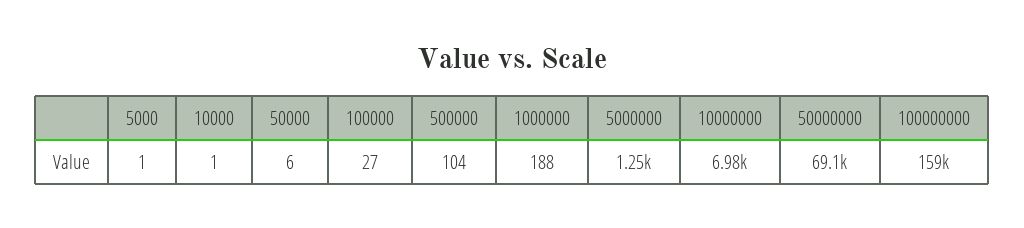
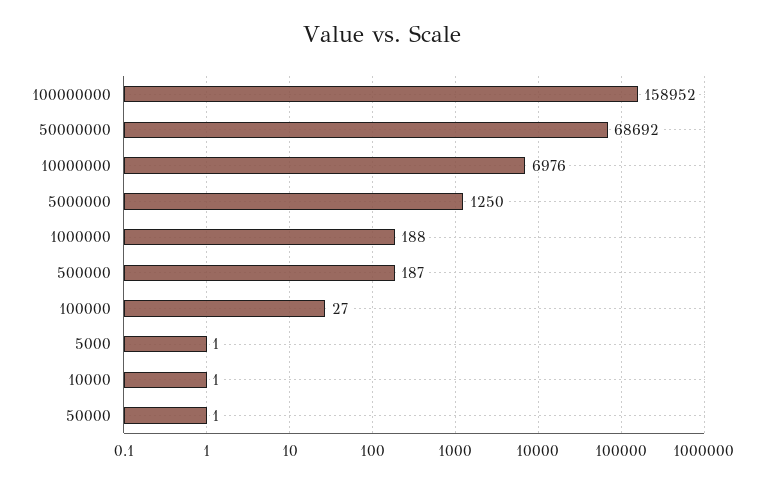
  {
    "5000": 1,
    "10000": 1,
-   "50000": 6,
+   "50000": 1,
    "100000": 27,
-   "500000": 104,
+   "500000": 187,
    "1000000": 188,
    "5000000": 1250,
    "10000000": 6976,
-   "50000000": 69100,
+   "50000000": 68692,
    "100000000": 158952
  }

